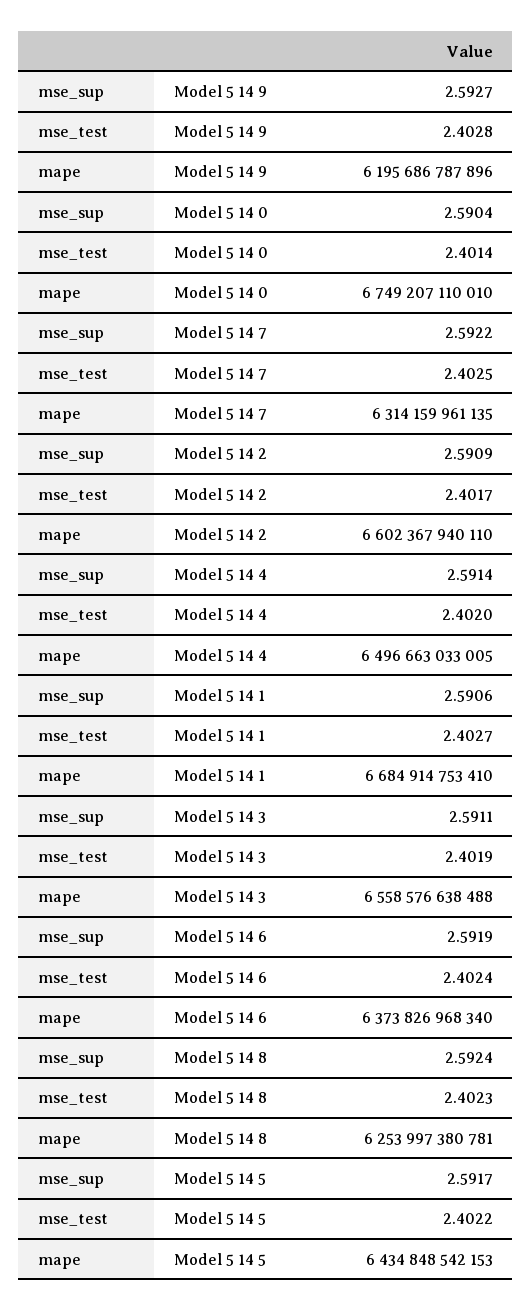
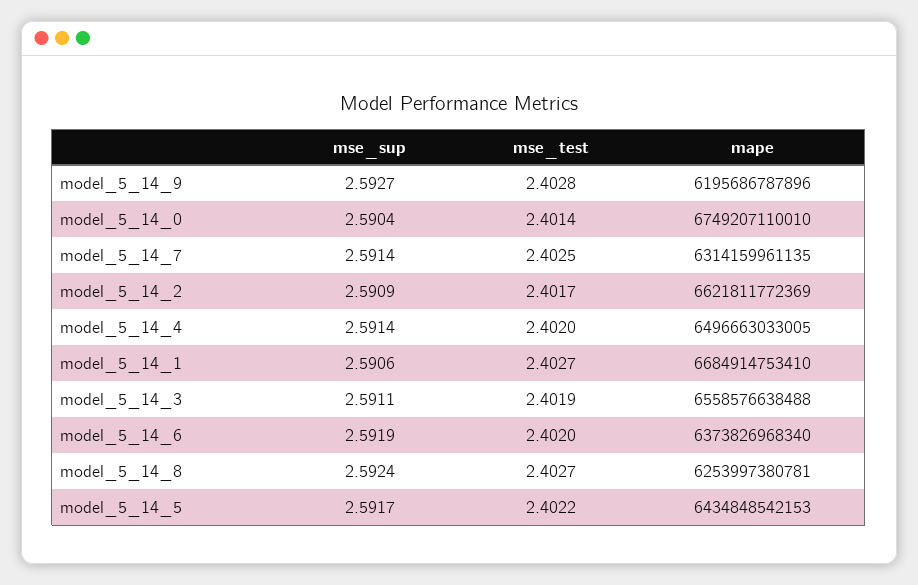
  {
    "mse_sup": {
      "Model 5 14 9": 2.5927,
      "Model 5 14 0": 2.5904,
-     "Model 5 14 7": 2.5922,
+     "Model 5 14 7": 2.5914,
      "Model 5 14 2": 2.5909,
      "Model 5 14 4": 2.5914,
      "Model 5 14 1": 2.5906,
      "Model 5 14 3": 2.5911,
      "Model 5 14 6": 2.5919,
      "Model 5 14 8": 2.5924,
      "Model 5 14 5": 2.5917
    },
    "mse_test": {
      "Model 5 14 9": 2.4028,
      "Model 5 14 0": 2.4014,
      "Model 5 14 7": 2.4025,
      "Model 5 14 2": 2.4017,
      "Model 5 14 4": 2.402,
      "Model 5 14 1": 2.4027,
      "Model 5 14 3": 2.4019,
-     "Model 5 14 6": 2.4024,
+     "Model 5 14 6": 2.402,
-     "Model 5 14 8": 2.4023,
+     "Model 5 14 8": 2.4027,
      "Model 5 14 5": 2.4022
    },
    "mape": {
      "Model 5 14 9": 6195686787896,
      "Model 5 14 0": 6749207110010,
      "Model 5 14 7": 6314159961135,
-     "Model 5 14 2": 6602367940110,
+     "Model 5 14 2": 6621811772369,
      "Model 5 14 4": 6496663033005,
      "Model 5 14 1": 6684914753410,
      "Model 5 14 3": 6558576638488,
      "Model 5 14 6": 6373826968340,
      "Model 5 14 8": 6253997380781,
      "Model 5 14 5": 6434848542153
    }
  }

